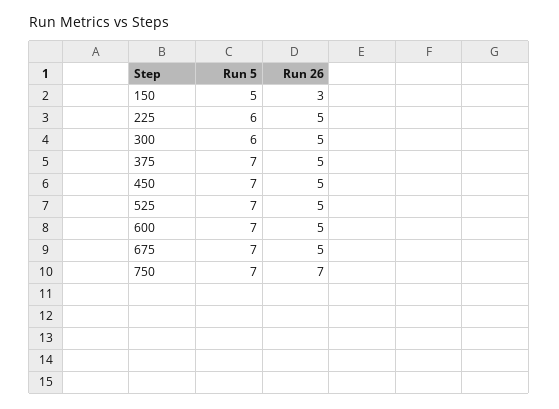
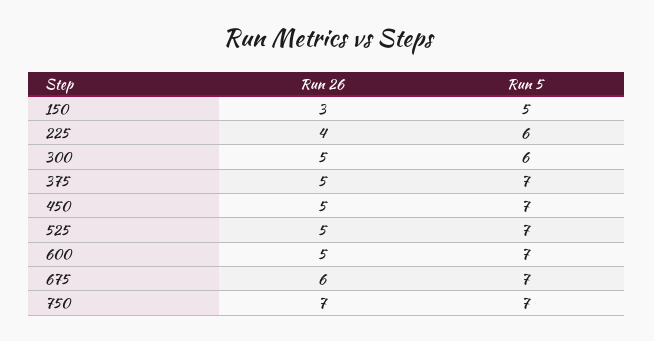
  {
    "Run 5": {
      "150": 5,
      "225": 6,
      "300": 6,
      "375": 7,
      "450": 7,
      "525": 7,
      "600": 7,
      "675": 7,
      "750": 7
    },
    "Run 26": {
      "150": 3,
-     "225": 5,
+     "225": 4,
      "300": 5,
      "375": 5,
      "450": 5,
      "525": 5,
      "600": 5,
-     "675": 5,
+     "675": 6,
      "750": 7
    }
  }

